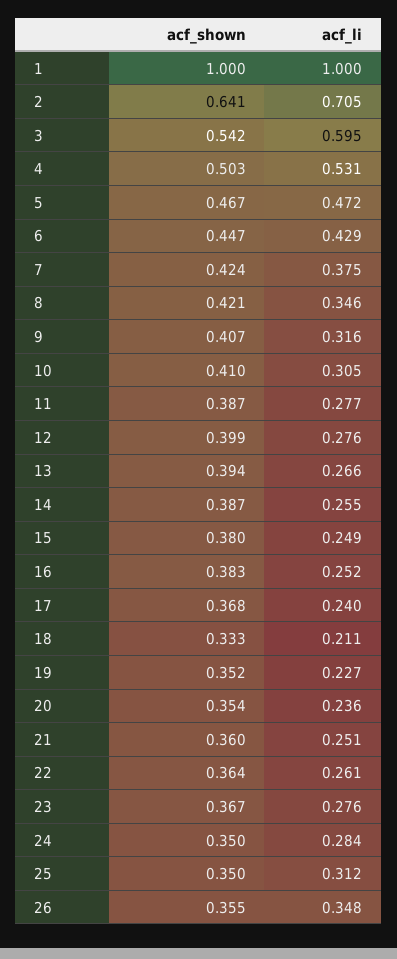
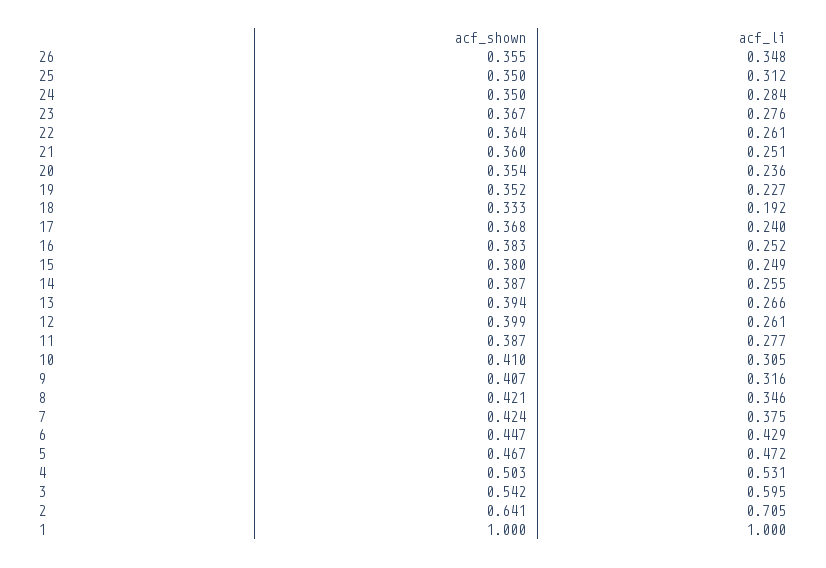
  {
    "acf_shown": {
      "1": 1,
      "2": 0.641,
      "3": 0.542,
      "4": 0.503,
      "5": 0.467,
      "6": 0.447,
      "7": 0.424,
      "8": 0.421,
      "9": 0.407,
      "10": 0.41,
      "11": 0.387,
      "12": 0.399,
      "13": 0.394,
      "14": 0.387,
      "15": 0.38,
      "16": 0.383,
      "17": 0.368,
      "18": 0.333,
      "19": 0.352,
      "20": 0.354,
      "21": 0.36,
      "22": 0.364,
      "23": 0.367,
      "24": 0.35,
      "25": 0.35,
      "26": 0.355
    },
    "acf_li": {
      "1": 1,
      "2": 0.705,
      "3": 0.595,
      "4": 0.531,
      "5": 0.472,
      "6": 0.429,
      "7": 0.375,
      "8": 0.346,
      "9": 0.316,
      "10": 0.305,
      "11": 0.277,
-     "12": 0.276,
+     "12": 0.261,
      "13": 0.266,
      "14": 0.255,
      "15": 0.249,
      "16": 0.252,
      "17": 0.24,
-     "18": 0.211,
+     "18": 0.192,
      "19": 0.227,
      "20": 0.236,
      "21": 0.251,
      "22": 0.261,
      "23": 0.276,
      "24": 0.284,
      "25": 0.312,
      "26": 0.348
    }
  }

